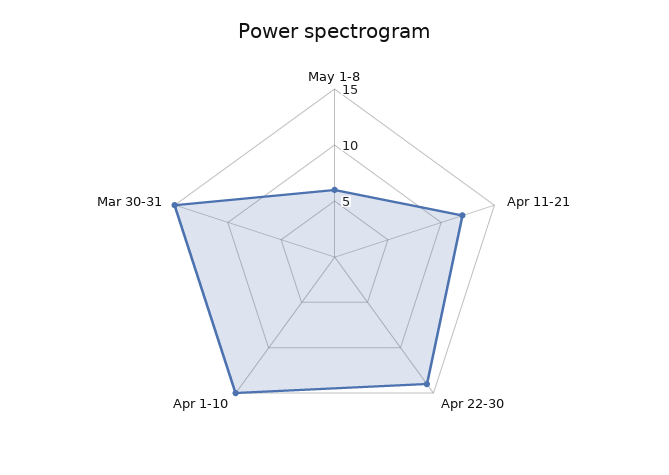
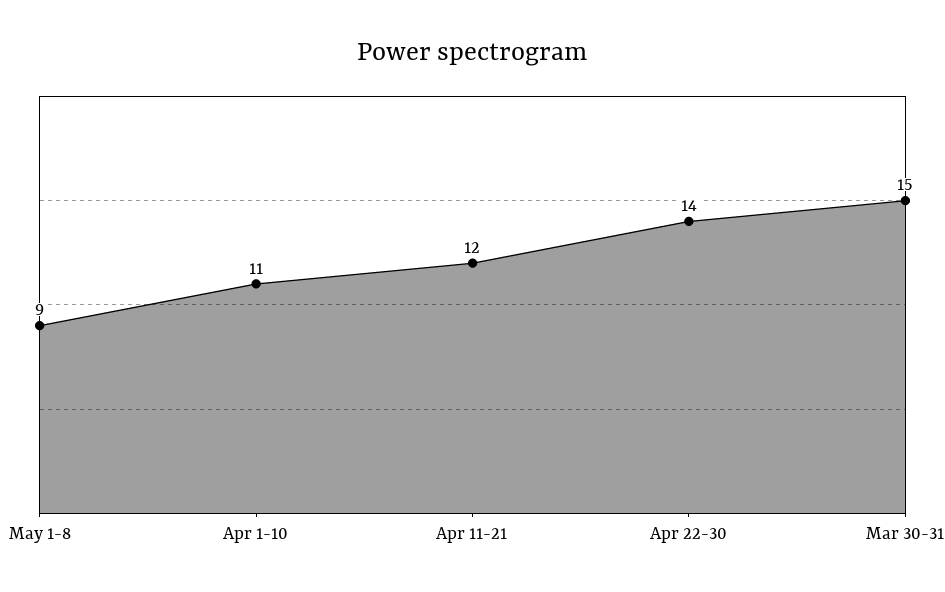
  {
-   "May 1-8": 6,
+   "May 1-8": 9,
    "Apr 11-21": 12,
    "Apr 22-30": 14,
-   "Apr 1-10": 15,
+   "Apr 1-10": 11,
    "Mar 30-31": 15
  }

